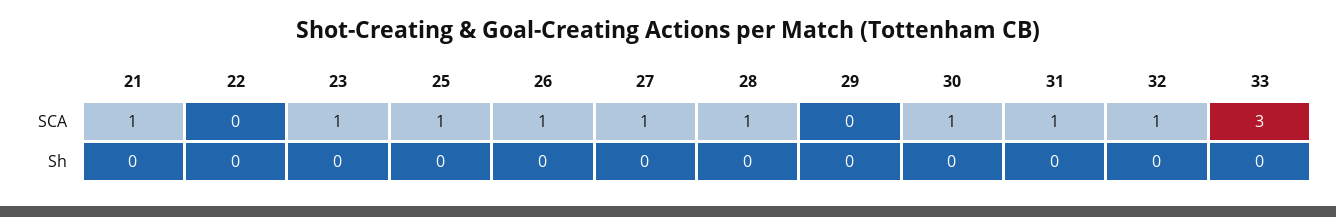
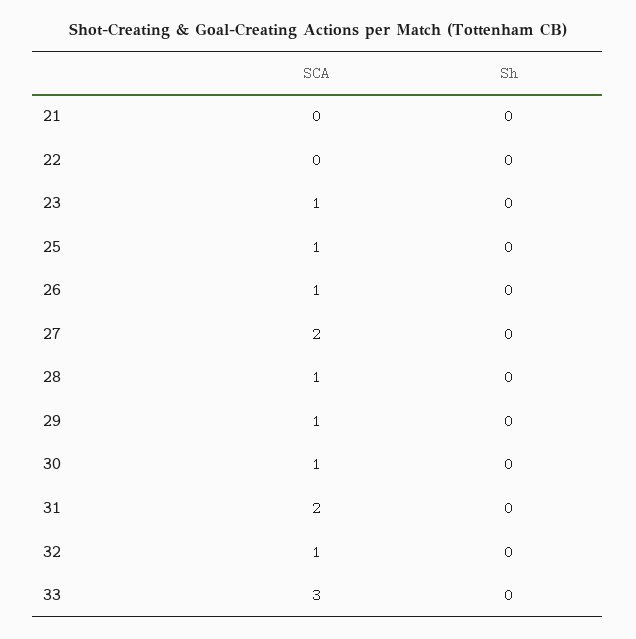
  {
    "21": {
-     "SCA": 1,
+     "SCA": 0,
      "Sh": 0
    },
    "22": {
      "SCA": 0,
      "Sh": 0
    },
    "23": {
      "SCA": 1,
      "Sh": 0
    },
    "25": {
      "SCA": 1,
      "Sh": 0
    },
    "26": {
      "SCA": 1,
      "Sh": 0
    },
    "27": {
-     "SCA": 1,
+     "SCA": 2,
      "Sh": 0
    },
    "28": {
      "SCA": 1,
      "Sh": 0
    },
    "29": {
-     "SCA": 0,
+     "SCA": 1,
      "Sh": 0
    },
    "30": {
      "SCA": 1,
      "Sh": 0
    },
    "31": {
-     "SCA": 1,
+     "SCA": 2,
      "Sh": 0
    },
    "32": {
      "SCA": 1,
      "Sh": 0
    },
    "33": {
      "SCA": 3,
      "Sh": 0
    }
  }

